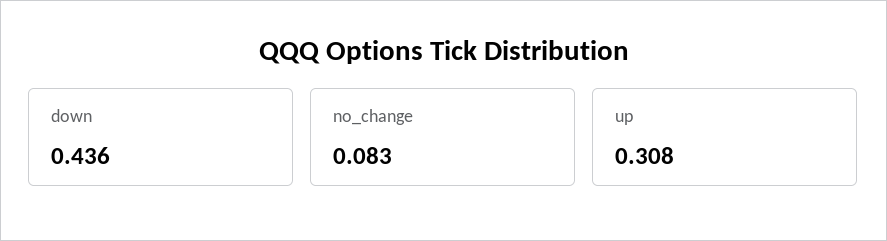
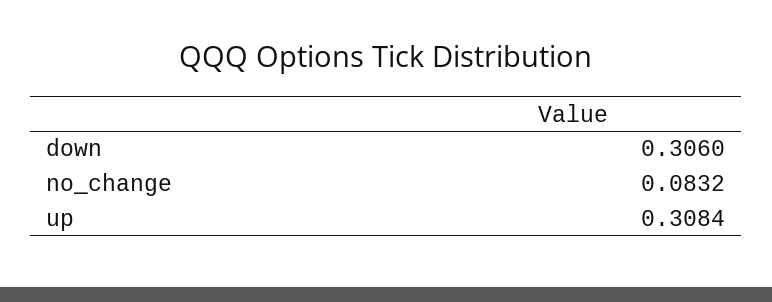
  {
-   "down": 0.436,
+   "down": 0.306,
    "no_change": 0.0832,
    "up": 0.3084
  }

